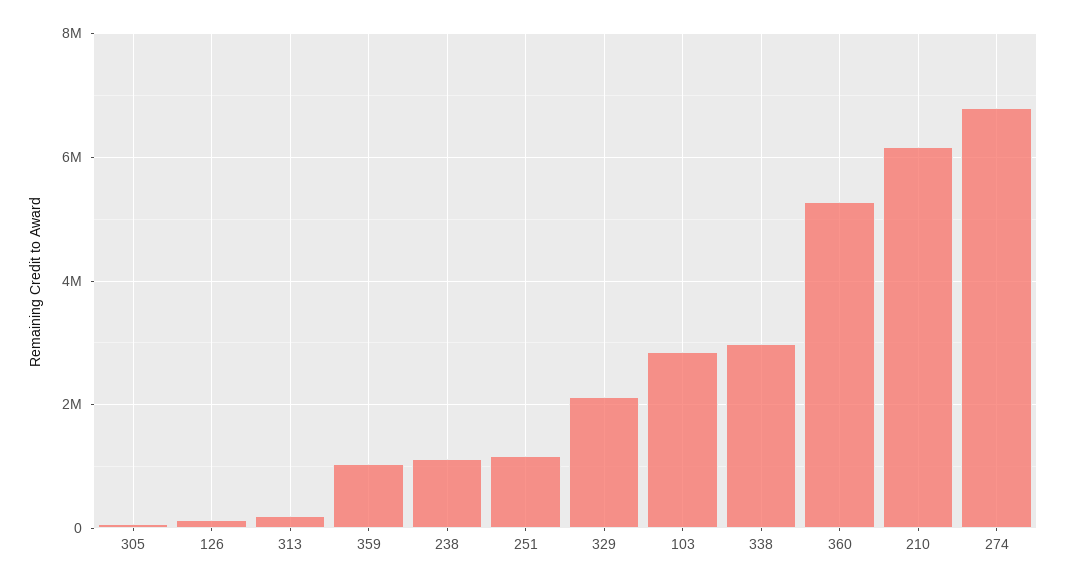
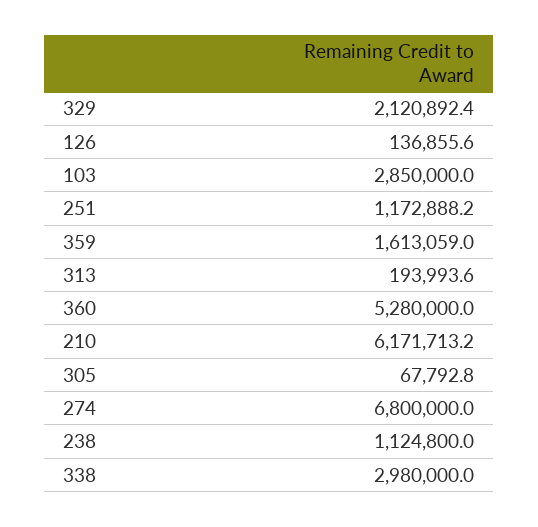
  {
    "305": 67792.8,
    "126": 136855.6,
    "313": 193993.6,
-   "359": 1000000,
+   "359": 1613059,
    "238": 1124800,
    "251": 1172888.2,
    "329": 2120892.4,
    "103": 2850000,
    "338": 2980000,
    "360": 5280000,
    "210": 6171713.2,
    "274": 6800000
  }

